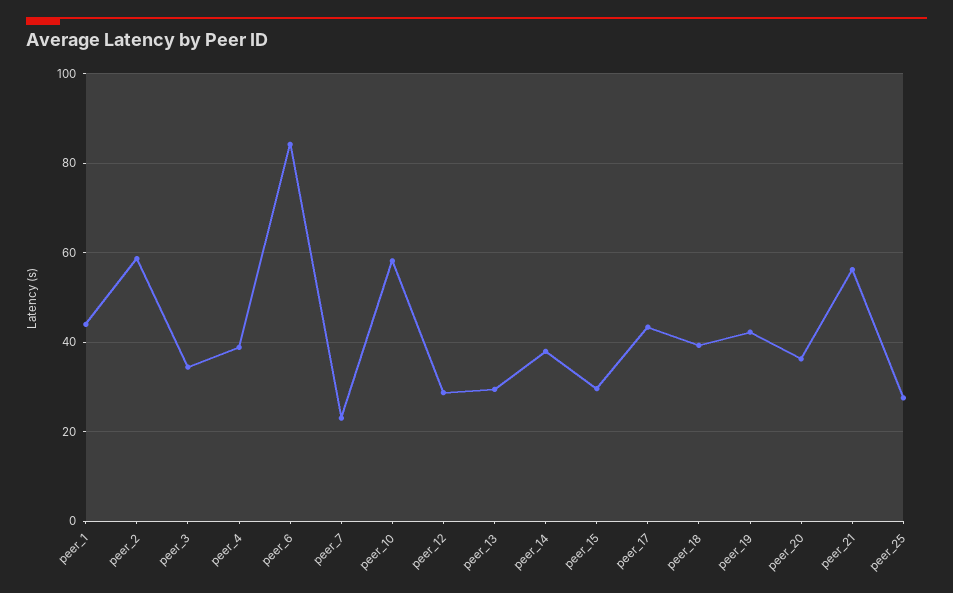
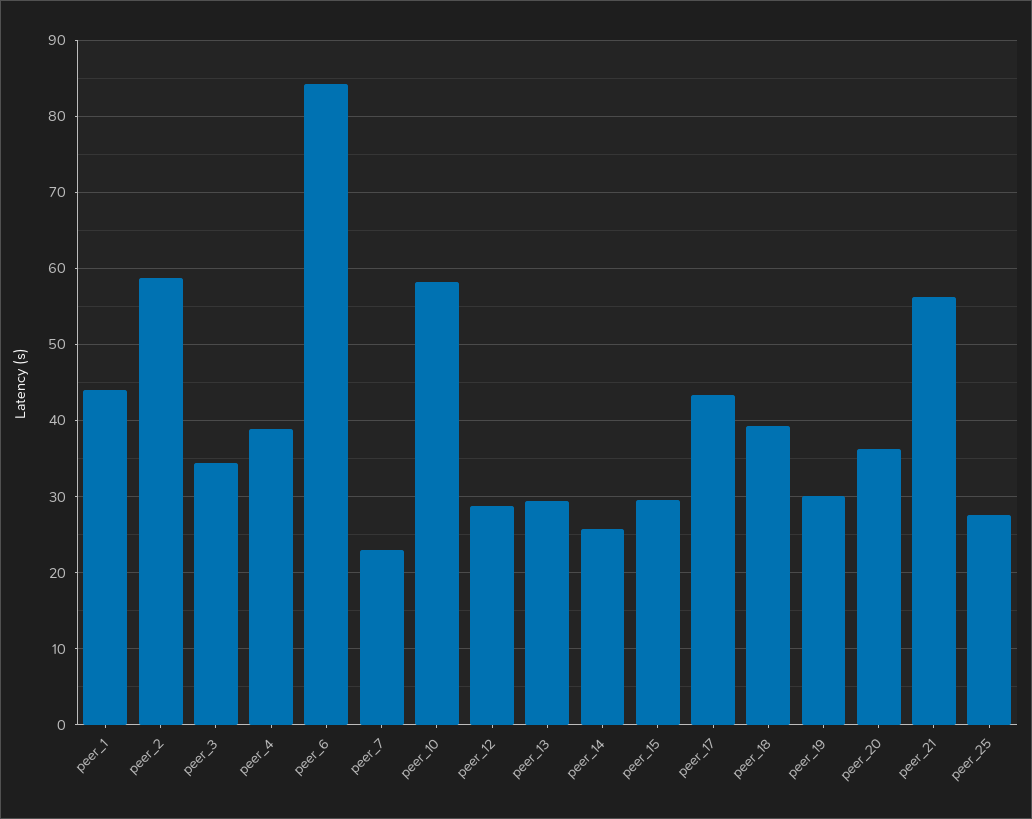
  {
    "peer_1": 44,
    "peer_2": 59,
    "peer_3": 34,
    "peer_4": 39,
    "peer_6": 84,
    "peer_7": 23,
    "peer_10": 58,
    "peer_12": 29,
    "peer_13": 29,
-   "peer_14": 38,
+   "peer_14": 26,
    "peer_15": 30,
    "peer_17": 43,
    "peer_18": 39,
-   "peer_19": 42,
+   "peer_19": 30,
    "peer_20": 36,
    "peer_21": 56,
    "peer_25": 28
  }

